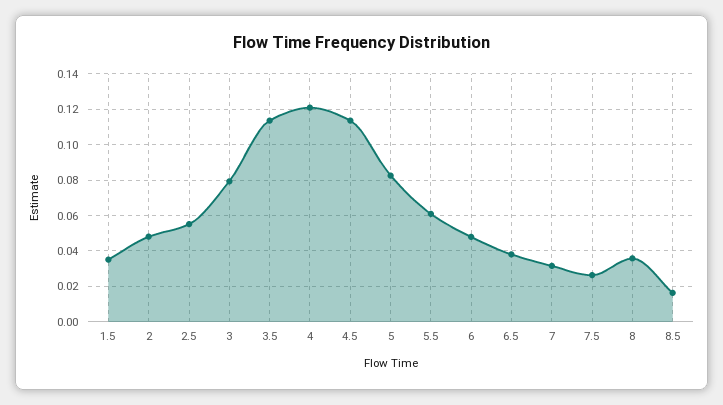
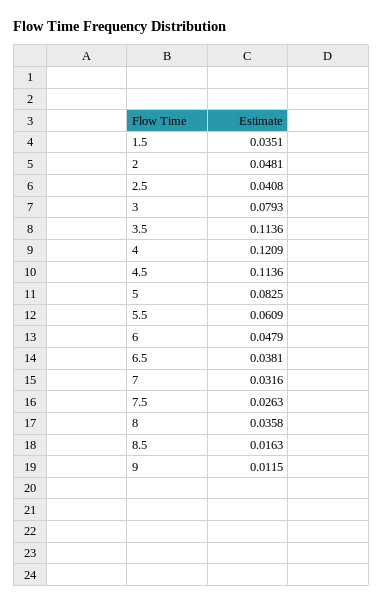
  {
    "1.5": 0.0351,
    "2": 0.0481,
-   "2.5": 0.055,
+   "2.5": 0.0408,
    "3": 0.0793,
    "3.5": 0.1136,
    "4": 0.1209,
    "4.5": 0.1136,
    "5": 0.0825,
    "5.5": 0.0609,
    "6": 0.0479,
    "6.5": 0.0381,
    "7": 0.0316,
    "7.5": 0.0263,
    "8": 0.0358,
-   "8.5": 0.0163
+   "8.5": 0.0163,
+   "9": 0.0115
  }

